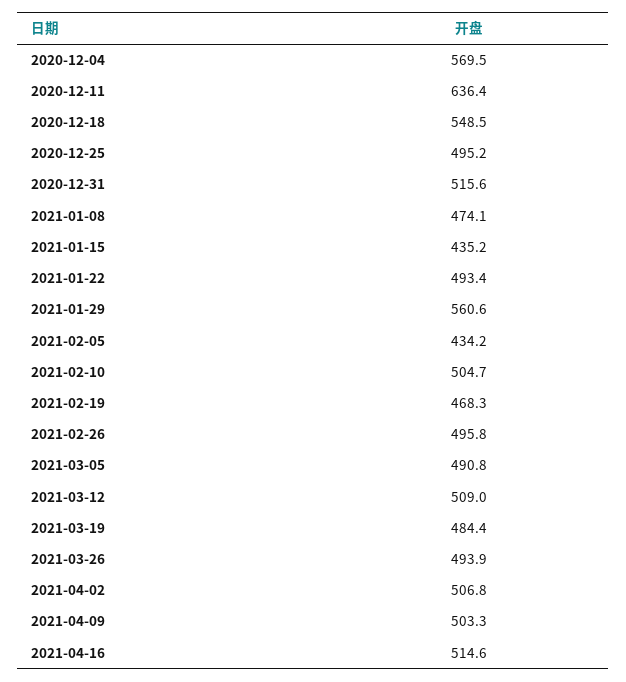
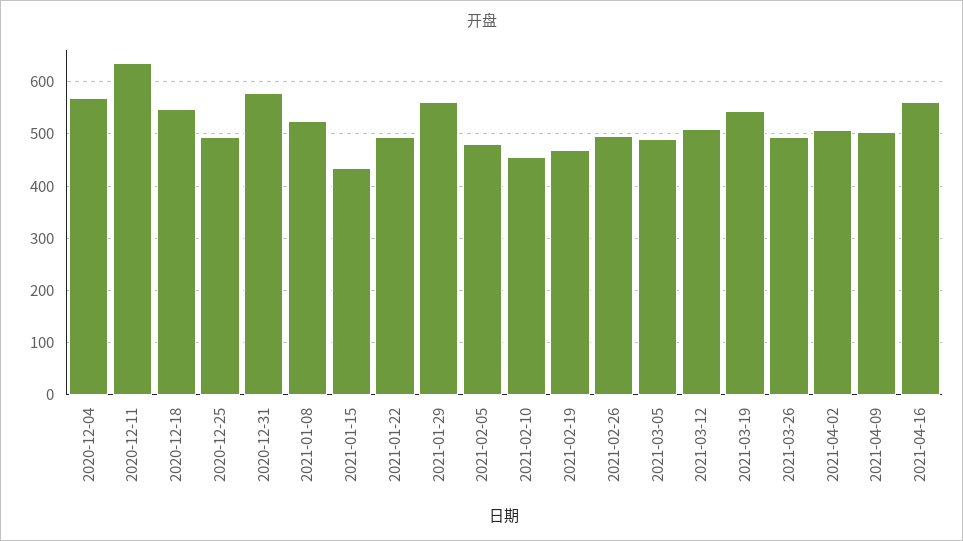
  {
    "2020-12-04": 569.5,
    "2020-12-11": 636.4,
    "2020-12-18": 548.5,
    "2020-12-25": 495.2,
-   "2020-12-31": 515.6,
+   "2020-12-31": 580,
-   "2021-01-08": 474.1,
+   "2021-01-08": 520,
    "2021-01-15": 435.2,
    "2021-01-22": 493.4,
    "2021-01-29": 560.6,
-   "2021-02-05": 434.2,
+   "2021-02-05": 480,
-   "2021-02-10": 504.7,
+   "2021-02-10": 460,
    "2021-02-19": 468.3,
    "2021-02-26": 495.8,
    "2021-03-05": 490.8,
    "2021-03-12": 509,
-   "2021-03-19": 484.4,
+   "2021-03-19": 540,
    "2021-03-26": 493.9,
    "2021-04-02": 506.8,
    "2021-04-09": 503.3,
-   "2021-04-16": 514.6
+   "2021-04-16": 560
  }

